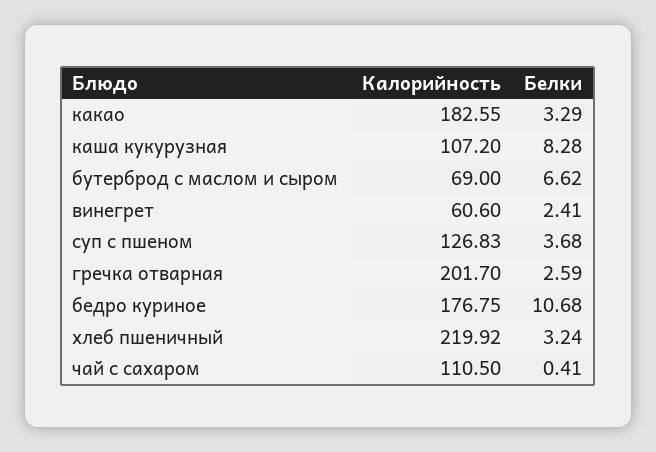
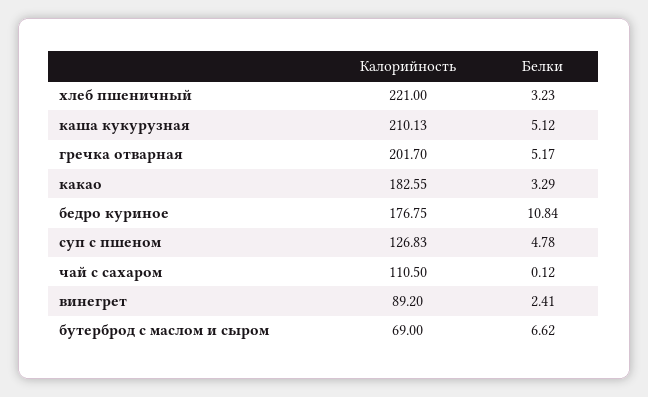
  {
    "Калорийность": {
      "какао": 182.55,
-     "каша кукурузная": 107.2,
+     "каша кукурузная": 210.13,
      "бутерброд с маслом и сыром": 69,
-     "винегрет": 60.6,
+     "винегрет": 89.2,
      "суп с пшеном": 126.83,
      "гречка отварная": 201.7,
      "бедро куриное": 176.75,
-     "хлеб пшеничный": 219.92,
+     "хлеб пшеничный": 221,
      "чай с сахаром": 110.5
    },
    "Белки": {
      "какао": 3.29,
-     "каша кукурузная": 8.28,
+     "каша кукурузная": 5.12,
      "бутерброд с маслом и сыром": 6.62,
      "винегрет": 2.41,
-     "суп с пшеном": 3.68,
+     "суп с пшеном": 4.78,
-     "гречка отварная": 2.59,
+     "гречка отварная": 5.17,
-     "бедро куриное": 10.68,
+     "бедро куриное": 10.84,
-     "хлеб пшеничный": 3.24,
+     "хлеб пшеничный": 3.23,
-     "чай с сахаром": 0.41
+     "чай с сахаром": 0.12
    }
  }

